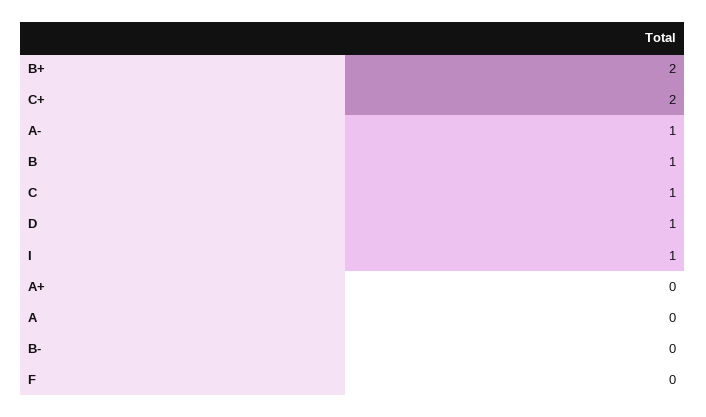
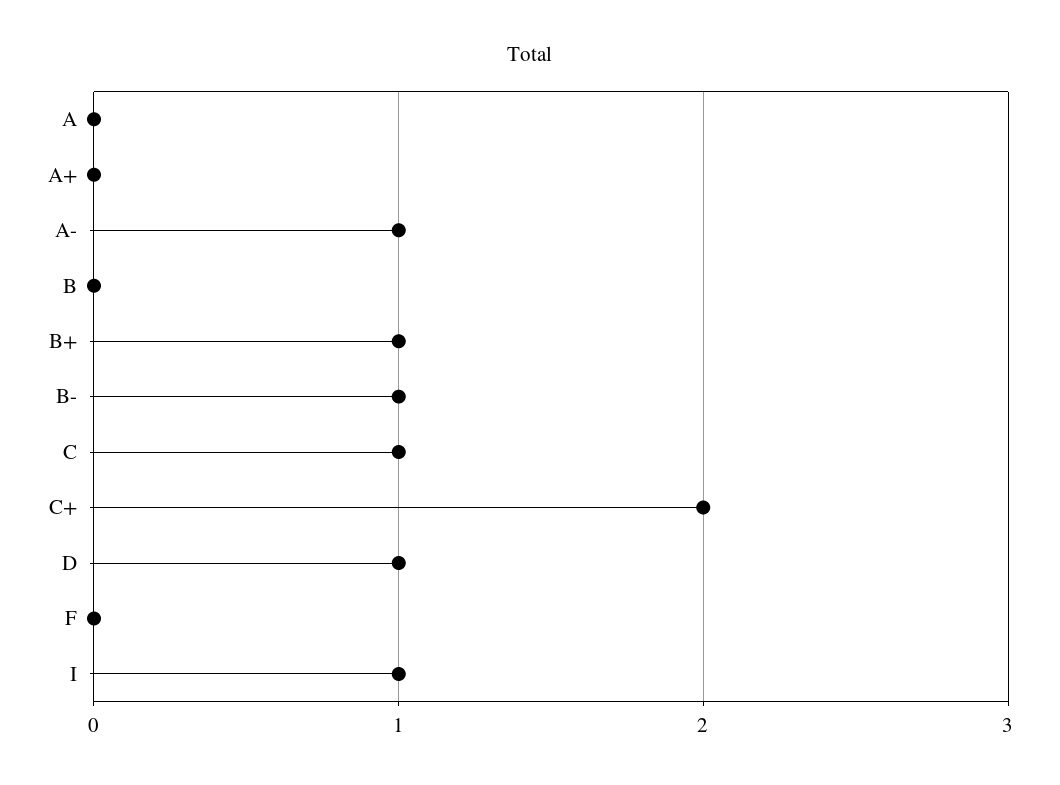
  {
-   "B+": 2,
+   "B+": 1,
    "C+": 2,
    "A-": 1,
-   "B": 1,
+   "B": 0,
    "C": 1,
    "D": 1,
    "I": 1,
    "A+": 0,
    "A": 0,
-   "B-": 0,
+   "B-": 1,
    "F": 0
  }

